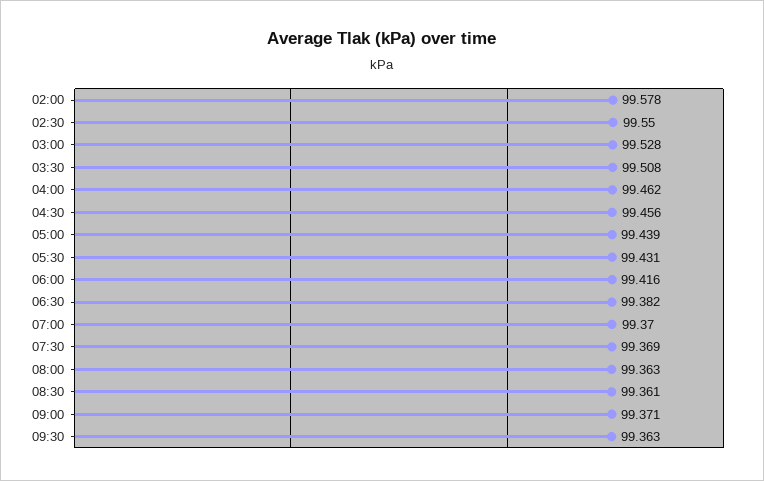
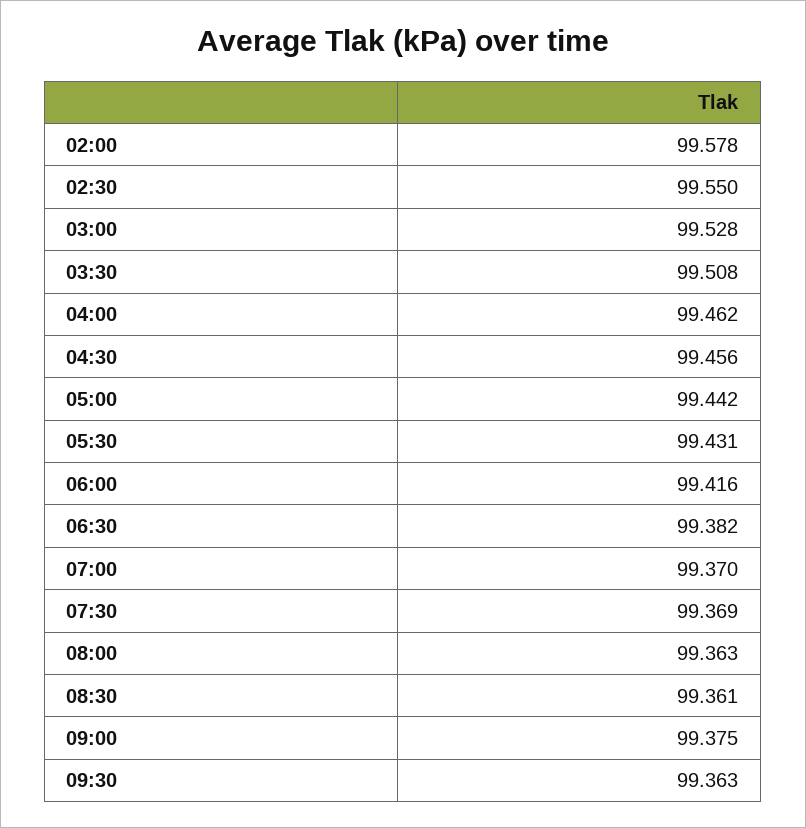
  {
    "02:00": 99.578,
    "02:30": 99.55,
    "03:00": 99.528,
    "03:30": 99.508,
    "04:00": 99.462,
    "04:30": 99.456,
-   "05:00": 99.439,
+   "05:00": 99.442,
    "05:30": 99.431,
    "06:00": 99.416,
    "06:30": 99.382,
    "07:00": 99.37,
    "07:30": 99.369,
    "08:00": 99.363,
    "08:30": 99.361,
-   "09:00": 99.371,
+   "09:00": 99.375,
    "09:30": 99.363
  }

